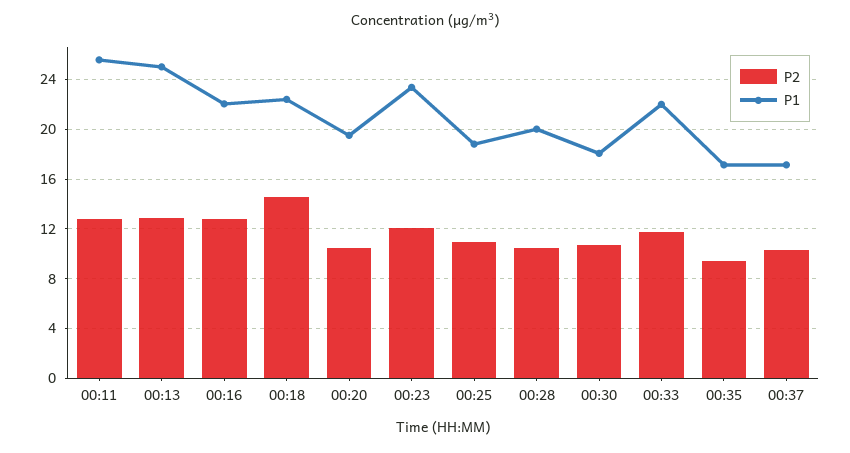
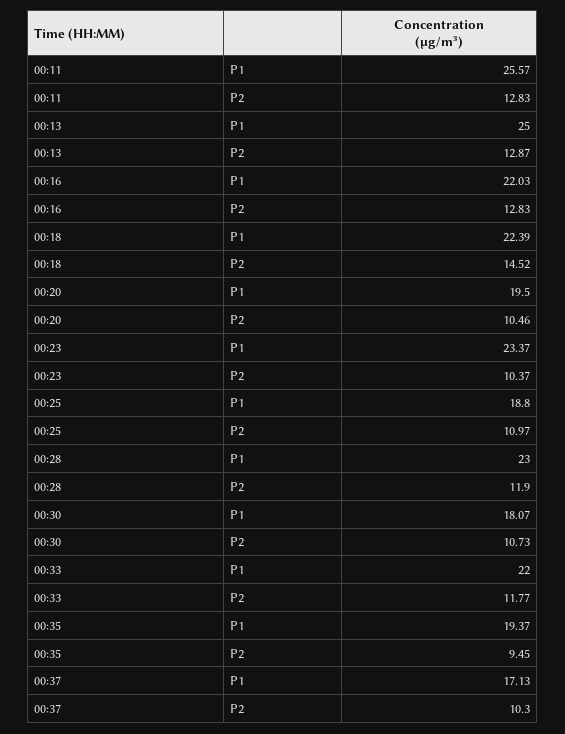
  {
    "P2": {
      "00:11": 12.83,
      "00:13": 12.87,
      "00:16": 12.83,
      "00:18": 14.52,
      "00:20": 10.46,
-     "00:23": 12,
+     "00:23": 10.37,
      "00:25": 10.97,
-     "00:28": 10.5,
+     "00:28": 11.9,
      "00:30": 10.73,
      "00:33": 11.77,
      "00:35": 9.45,
      "00:37": 10.3
    },
    "P1": {
      "00:11": 25.57,
      "00:13": 25,
      "00:16": 22.03,
      "00:18": 22.39,
      "00:20": 19.5,
      "00:23": 23.37,
      "00:25": 18.8,
-     "00:28": 20,
+     "00:28": 23,
      "00:30": 18.07,
      "00:33": 22,
-     "00:35": 17,
+     "00:35": 19.37,
      "00:37": 17.13
    }
  }

